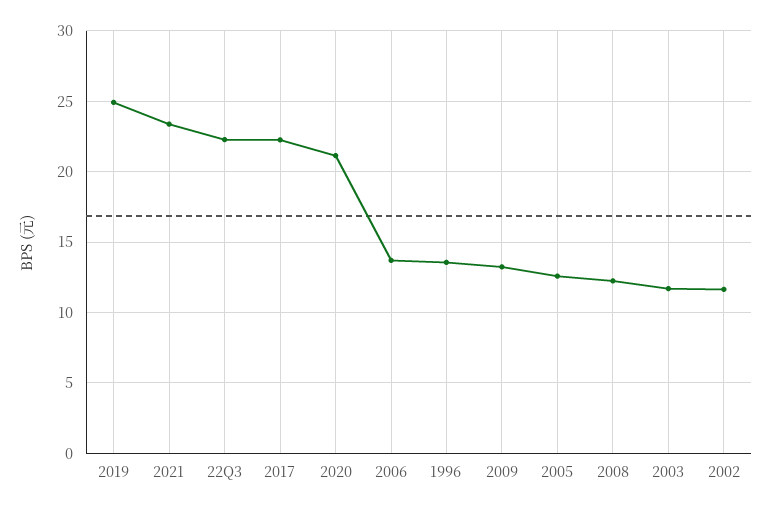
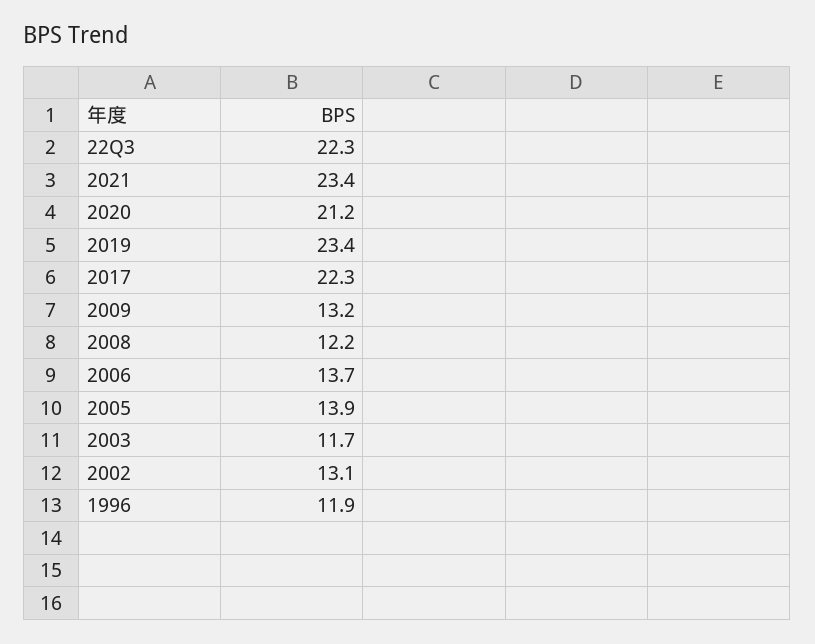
  {
-   "2019": 25,
+   "2019": 23.4,
    "2021": 23.4,
    "22Q3": 22.3,
    "2017": 22.3,
    "2020": 21.2,
    "2006": 13.7,
-   "1996": 13.5,
+   "1996": 11.9,
    "2009": 13.2,
-   "2005": 12.5,
+   "2005": 13.9,
    "2008": 12.2,
    "2003": 11.7,
-   "2002": 11.5
+   "2002": 13.1
  }

